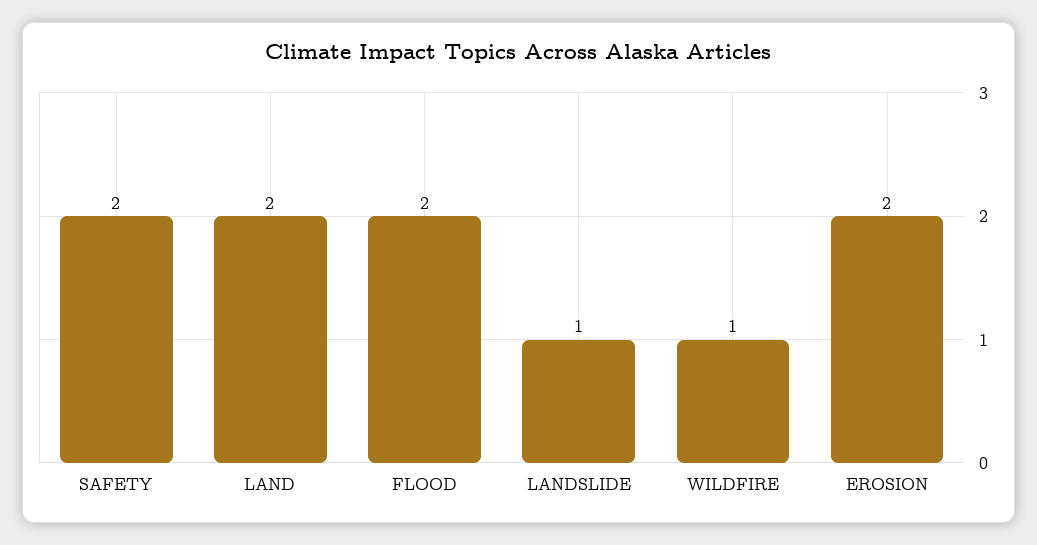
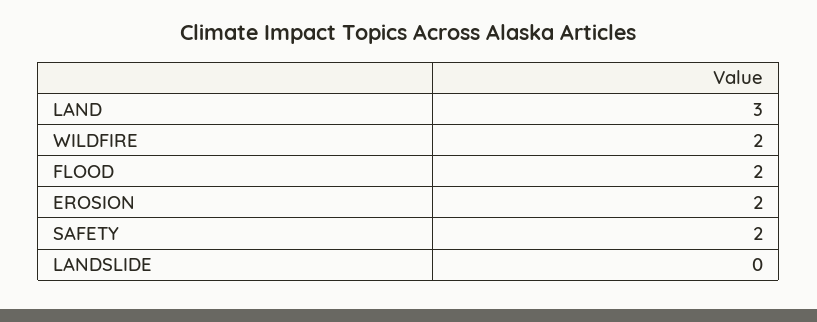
  {
    "SAFETY": 2,
-   "LAND": 2,
+   "LAND": 3,
    "FLOOD": 2,
-   "LANDSLIDE": 1,
+   "LANDSLIDE": 0,
-   "WILDFIRE": 1,
+   "WILDFIRE": 2,
    "EROSION": 2
  }

